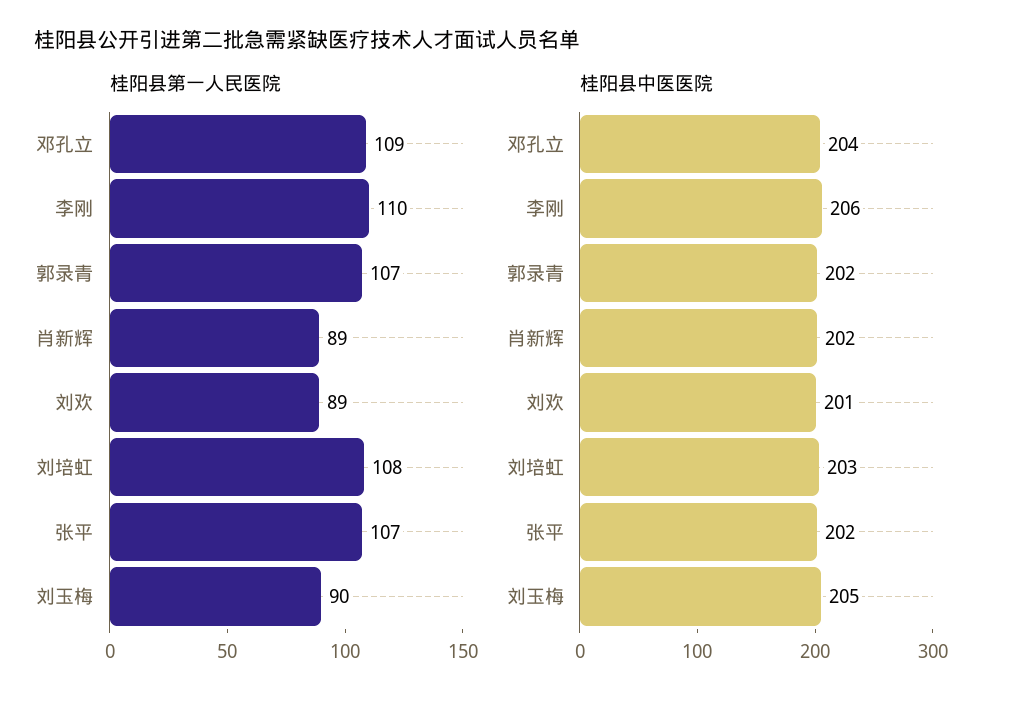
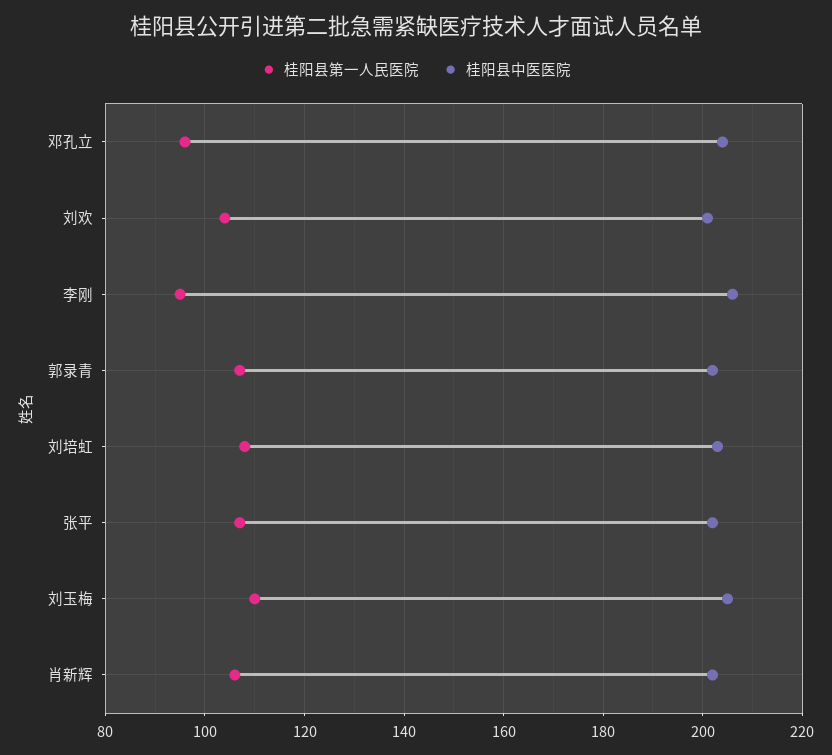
  {
    "桂阳县第一人民医院": {
-     "邓孔立": 109,
+     "邓孔立": 95,
-     "李刚": 110,
+     "李刚": 95,
      "郭录青": 107,
-     "肖新辉": 89,
+     "肖新辉": 105,
-     "刘欢": 89,
+     "刘欢": 105,
      "刘培虹": 108,
      "张平": 107,
-     "刘玉梅": 90
+     "刘玉梅": 110
    },
    "桂阳县中医医院": {
      "邓孔立": 204,
      "李刚": 206,
      "郭录青": 202,
      "肖新辉": 202,
      "刘欢": 201,
      "刘培虹": 203,
      "张平": 202,
      "刘玉梅": 205
    }
  }

